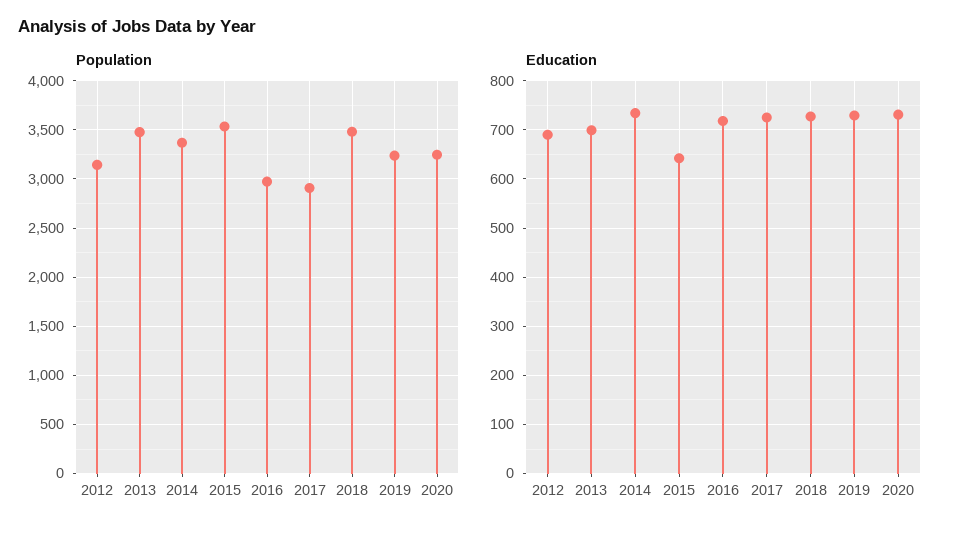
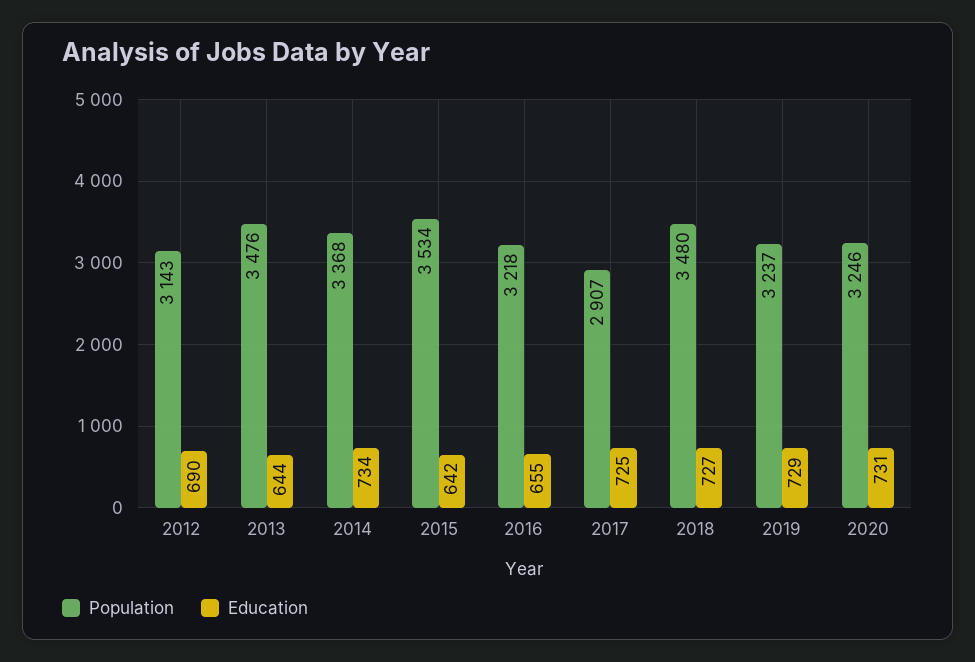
  {
    "Population": {
      "2012": 3143,
      "2013": 3476,
      "2014": 3368,
      "2015": 3534,
-     "2016": 3000,
+     "2016": 3218,
      "2017": 2907,
      "2018": 3480,
      "2019": 3237,
      "2020": 3246
    },
    "Education": {
      "2012": 690,
-     "2013": 700,
+     "2013": 644,
      "2014": 734,
      "2015": 642,
-     "2016": 720,
+     "2016": 655,
      "2017": 725,
      "2018": 727,
      "2019": 729,
      "2020": 731
    }
  }

